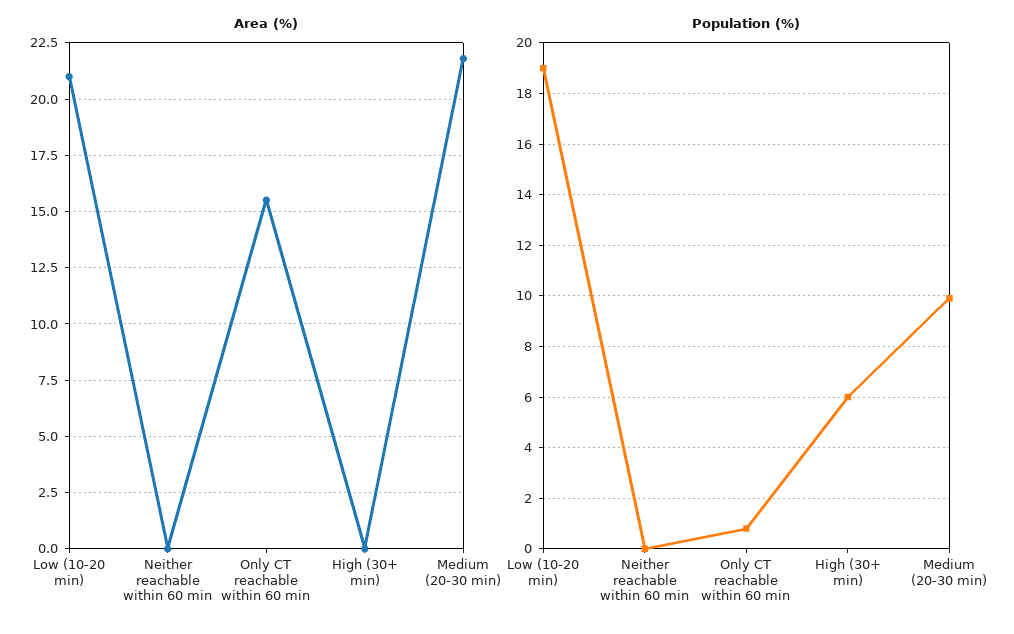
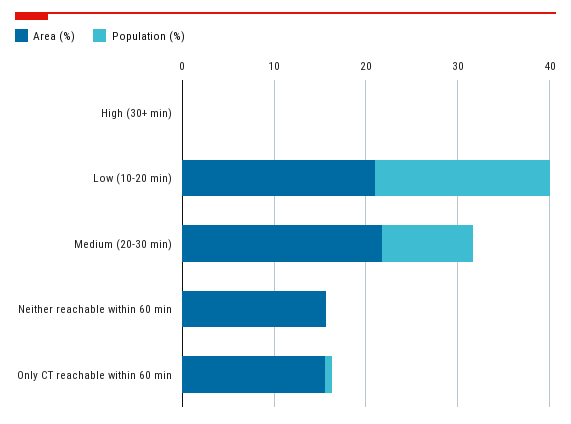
  {
    "Area (%)": {
      "Low (10-20 min)": 21,
-     "Neither reachable within 60 min": 0,
+     "Neither reachable within 60 min": 16,
      "Only CT reachable within 60 min": 15.5,
      "High (30+ min)": 0,
      "Medium (20-30 min)": 22
    },
    "Population (%)": {
      "Low (10-20 min)": 19,
      "Neither reachable within 60 min": 0,
      "Only CT reachable within 60 min": 1,
-     "High (30+ min)": 6,
+     "High (30+ min)": 0,
      "Medium (20-30 min)": 10
    }
  }

